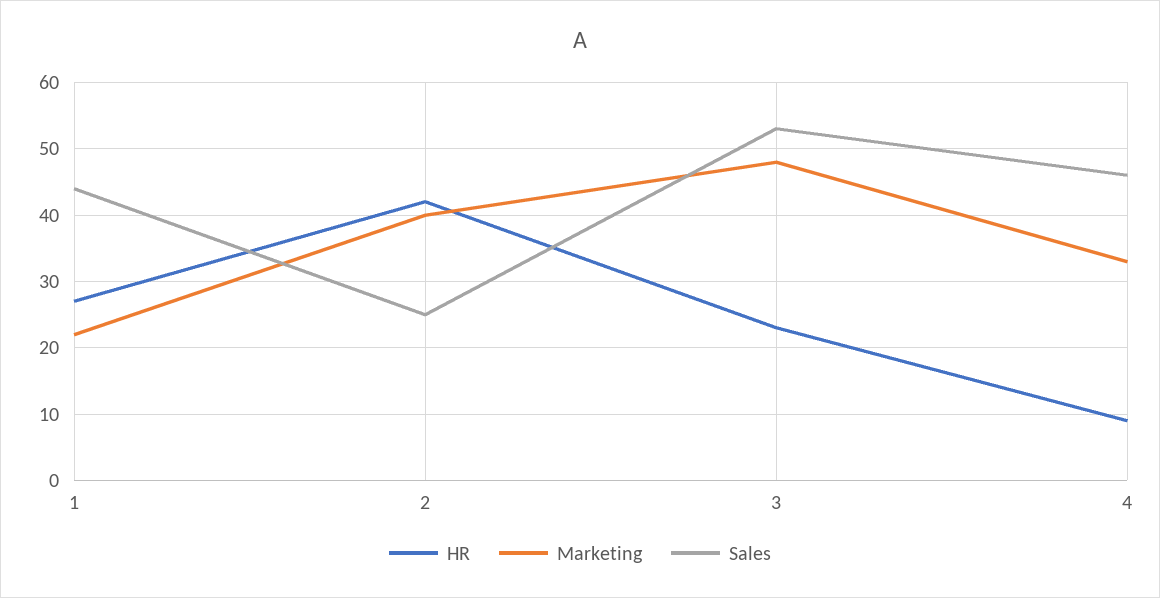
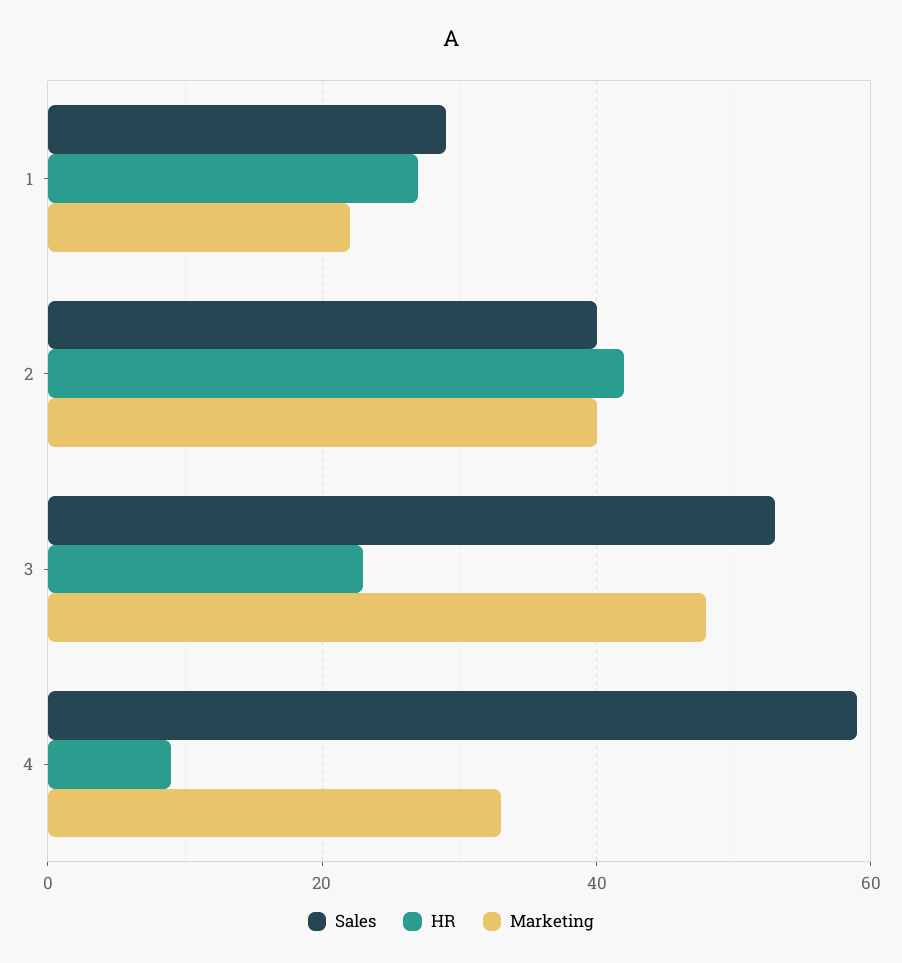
  {
    "HR": {
      "1": 27,
      "2": 42,
      "3": 23,
      "4": 9
    },
    "Marketing": {
      "1": 22,
      "2": 40,
      "3": 48,
      "4": 33
    },
    "Sales": {
-     "1": 44,
+     "1": 30,
-     "2": 25,
+     "2": 40,
      "3": 53,
-     "4": 46
+     "4": 60
    }
  }

